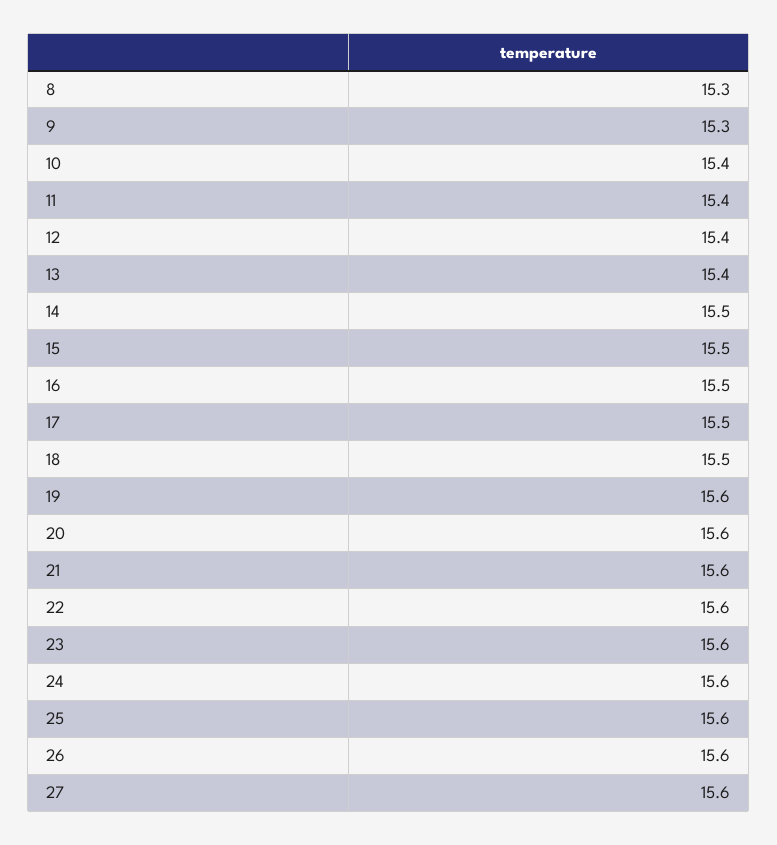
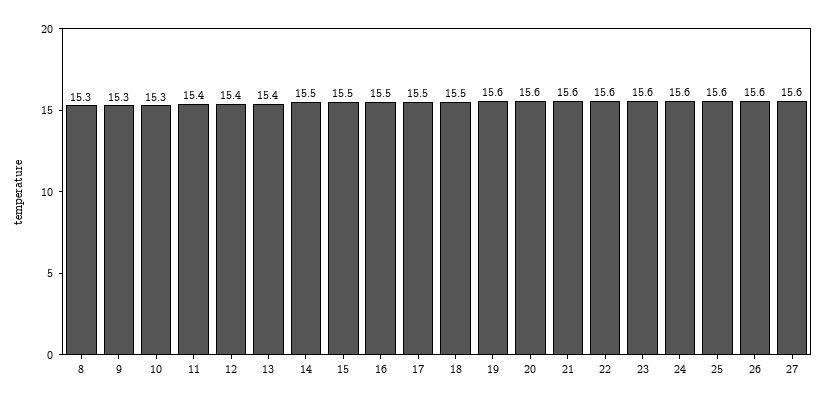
  {
    "8": 15.3,
    "9": 15.3,
-   "10": 15.4,
+   "10": 15.3,
    "11": 15.4,
    "12": 15.4,
    "13": 15.4,
    "14": 15.5,
    "15": 15.5,
    "16": 15.5,
    "17": 15.5,
    "18": 15.5,
    "19": 15.6,
    "20": 15.6,
    "21": 15.6,
    "22": 15.6,
    "23": 15.6,
    "24": 15.6,
    "25": 15.6,
    "26": 15.6,
    "27": 15.6
  }

